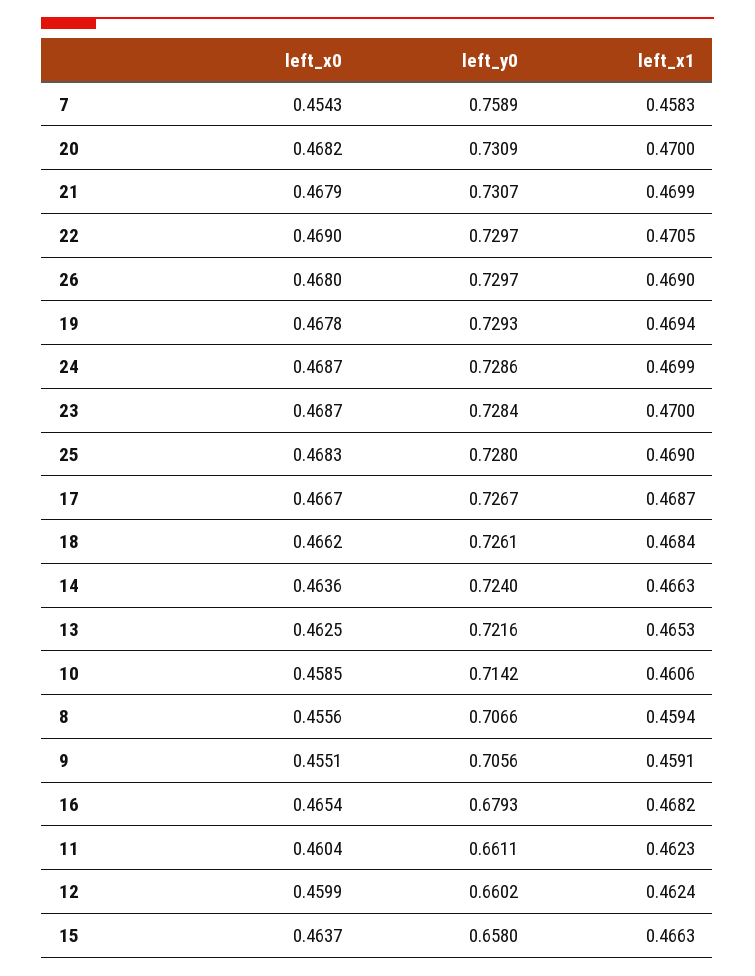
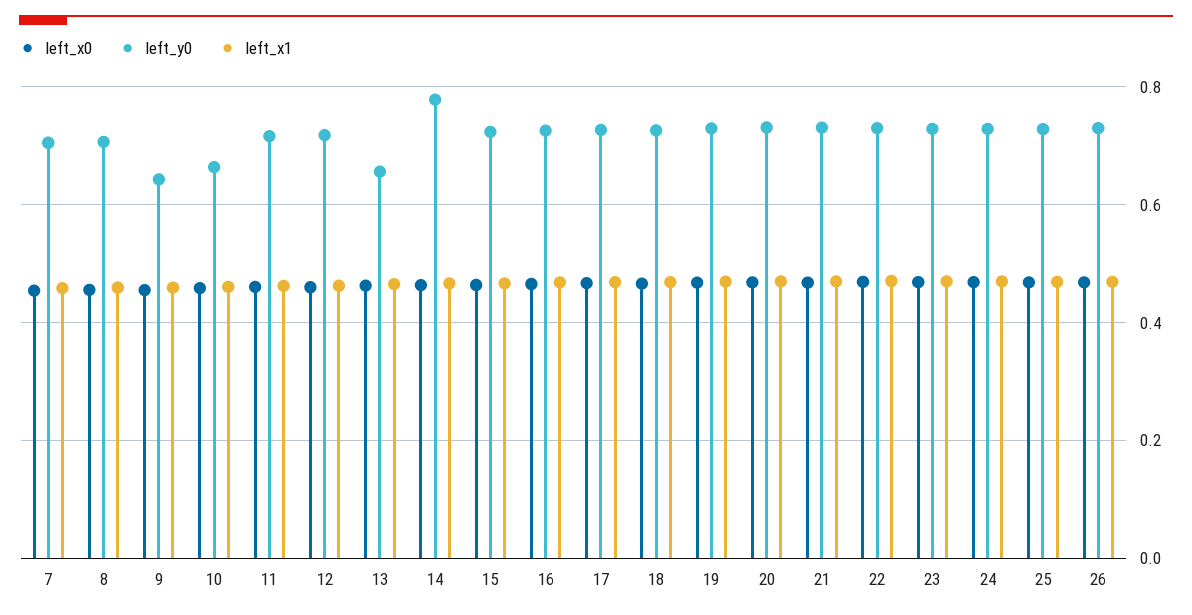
  {
    "left_x0": {
      "7": 0.4543,
      "20": 0.4682,
      "21": 0.4679,
      "22": 0.469,
      "26": 0.468,
      "19": 0.4678,
      "24": 0.4687,
      "23": 0.4687,
      "25": 0.4683,
      "17": 0.4667,
      "18": 0.4662,
      "14": 0.4636,
      "13": 0.4625,
      "10": 0.4585,
      "8": 0.4556,
      "9": 0.4551,
      "16": 0.4654,
      "11": 0.4604,
      "12": 0.4599,
      "15": 0.4637
    },
    "left_y0": {
-     "7": 0.7589,
+     "7": 0.7,
      "20": 0.7309,
      "21": 0.7307,
      "22": 0.7297,
      "26": 0.7297,
      "19": 0.7293,
      "24": 0.7286,
      "23": 0.7284,
      "25": 0.728,
      "17": 0.7267,
      "18": 0.7261,
-     "14": 0.724,
+     "14": 0.78,
-     "13": 0.7216,
+     "13": 0.66,
-     "10": 0.7142,
+     "10": 0.66,
      "8": 0.7066,
-     "9": 0.7056,
+     "9": 0.64,
-     "16": 0.6793,
+     "16": 0.72,
-     "11": 0.6611,
+     "11": 0.72,
-     "12": 0.6602,
+     "12": 0.72,
-     "15": 0.658
+     "15": 0.72
    },
    "left_x1": {
      "7": 0.4583,
      "20": 0.47,
      "21": 0.4699,
      "22": 0.4705,
      "26": 0.469,
      "19": 0.4694,
      "24": 0.4699,
      "23": 0.47,
      "25": 0.469,
      "17": 0.4687,
      "18": 0.4684,
      "14": 0.4663,
      "13": 0.4653,
      "10": 0.4606,
      "8": 0.4594,
      "9": 0.4591,
      "16": 0.4682,
      "11": 0.4623,
      "12": 0.4624,
      "15": 0.4663
    }
  }

